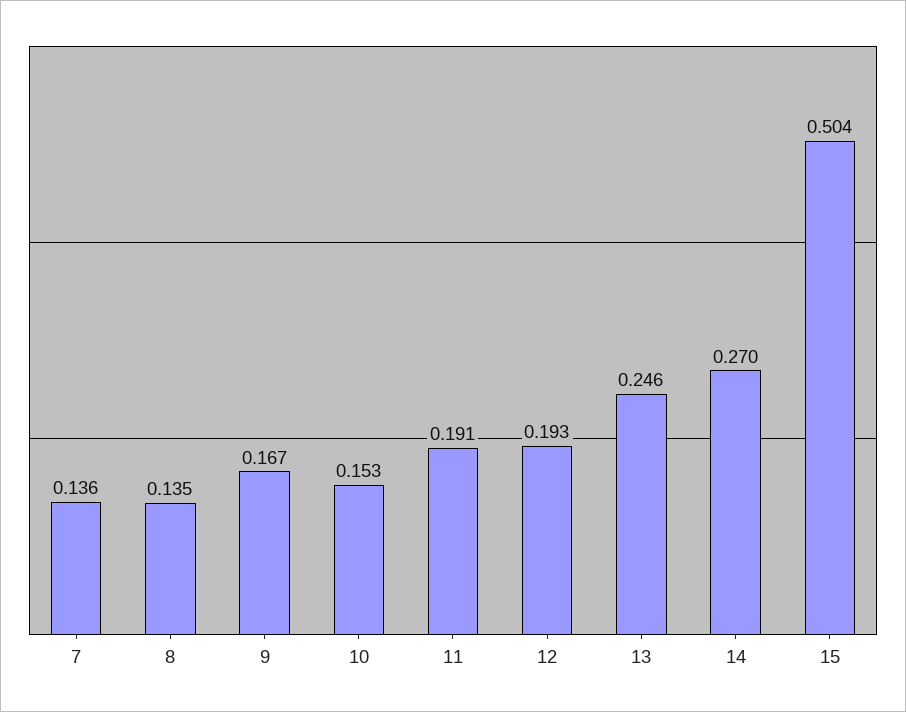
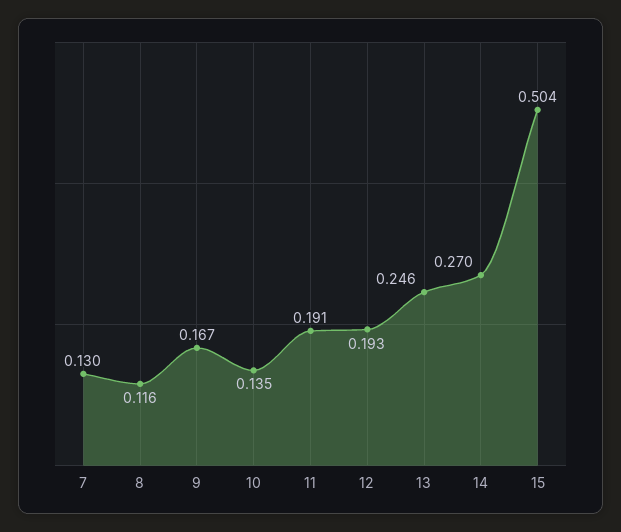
  {
-   "7": 0.136,
+   "7": 0.13,
-   "8": 0.135,
+   "8": 0.116,
    "9": 0.167,
-   "10": 0.153,
+   "10": 0.135,
    "11": 0.191,
    "12": 0.193,
    "13": 0.246,
    "14": 0.27,
    "15": 0.504
  }

